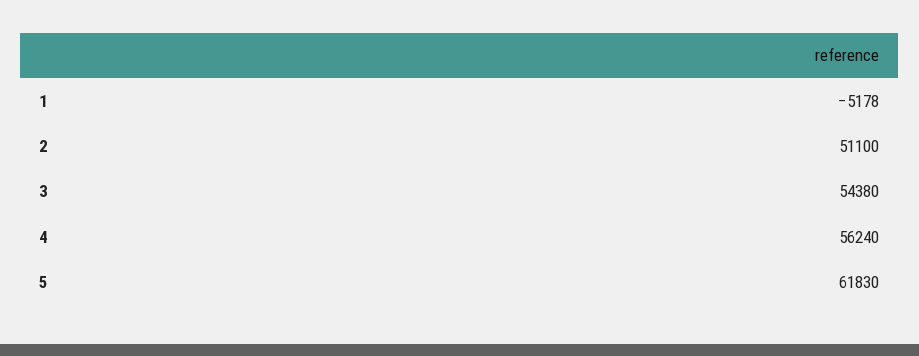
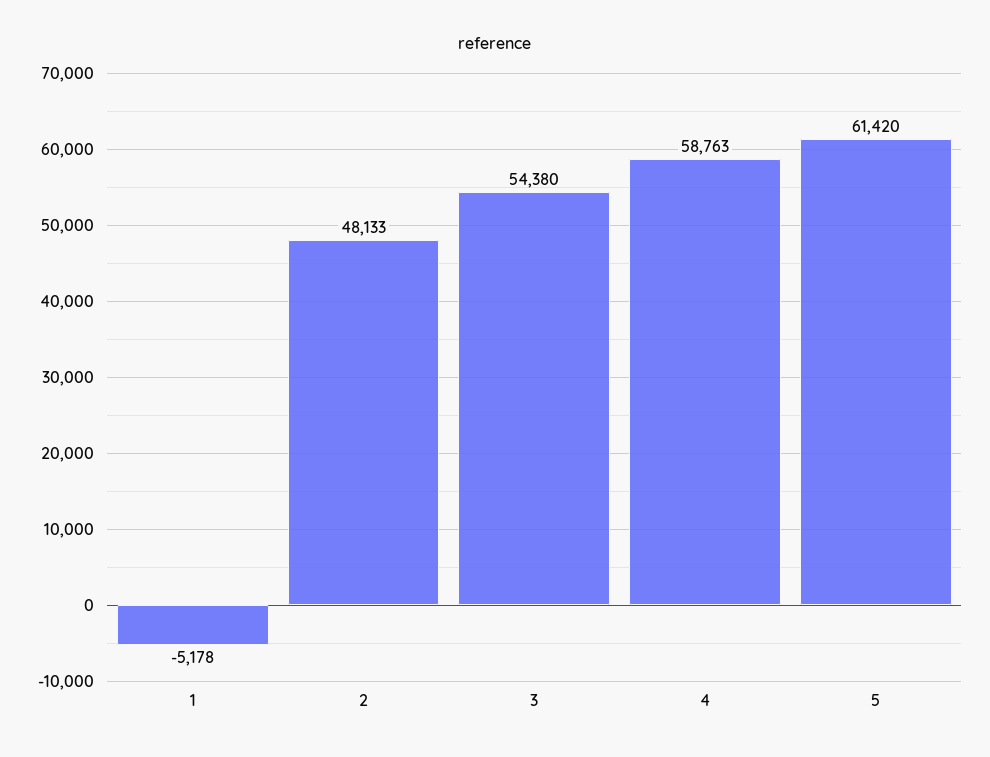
  {
    "1": -5178,
-   "2": 51100,
+   "2": 48133,
    "3": 54380,
-   "4": 56240,
+   "4": 58763,
-   "5": 61830
+   "5": 61420
  }

